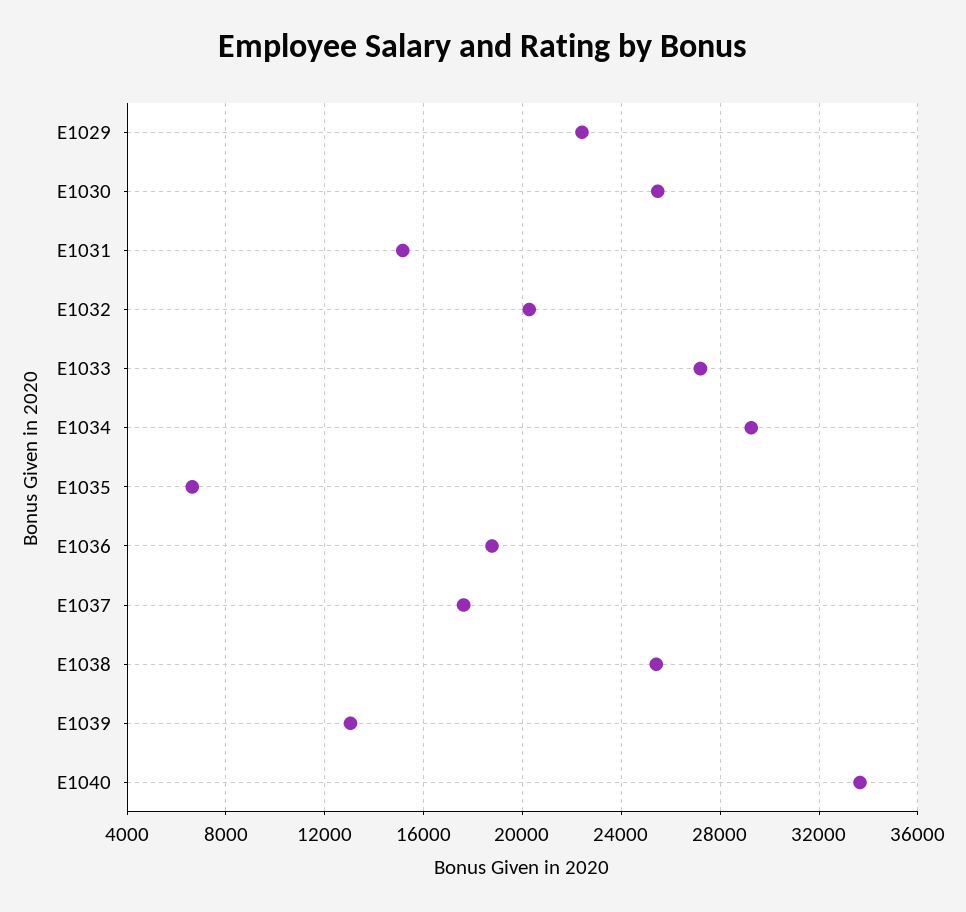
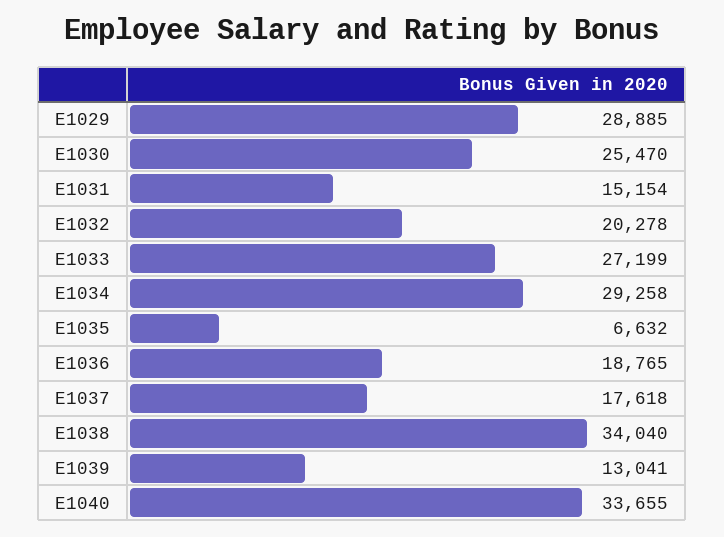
  {
-   "E1029": 22500,
+   "E1029": 28885,
    "E1030": 25470,
    "E1031": 15154,
    "E1032": 20278,
    "E1033": 27199,
    "E1034": 29258,
    "E1035": 6632,
    "E1036": 18765,
    "E1037": 17618,
-   "E1038": 25500,
+   "E1038": 34040,
    "E1039": 13041,
    "E1040": 33655
  }

